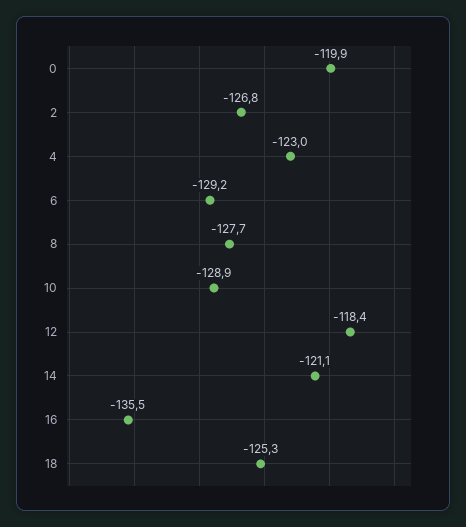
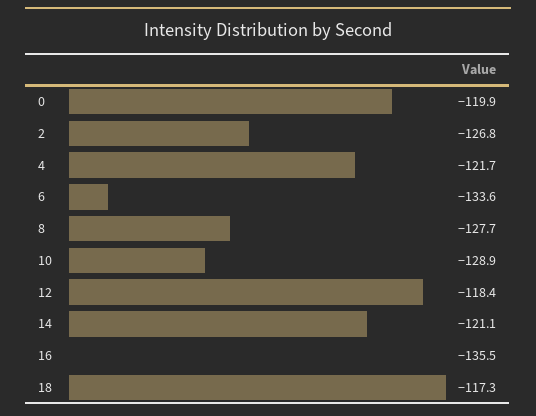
  {
    "0": -119.9,
    "2": -126.8,
-   "4": -123,
+   "4": -121.7,
-   "6": -129.2,
+   "6": -133.6,
    "8": -127.7,
    "10": -128.9,
    "12": -118.4,
    "14": -121.1,
    "16": -135.5,
-   "18": -125.3
+   "18": -117.3
  }

